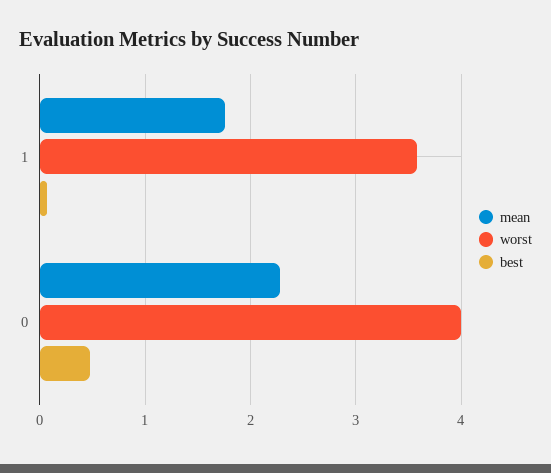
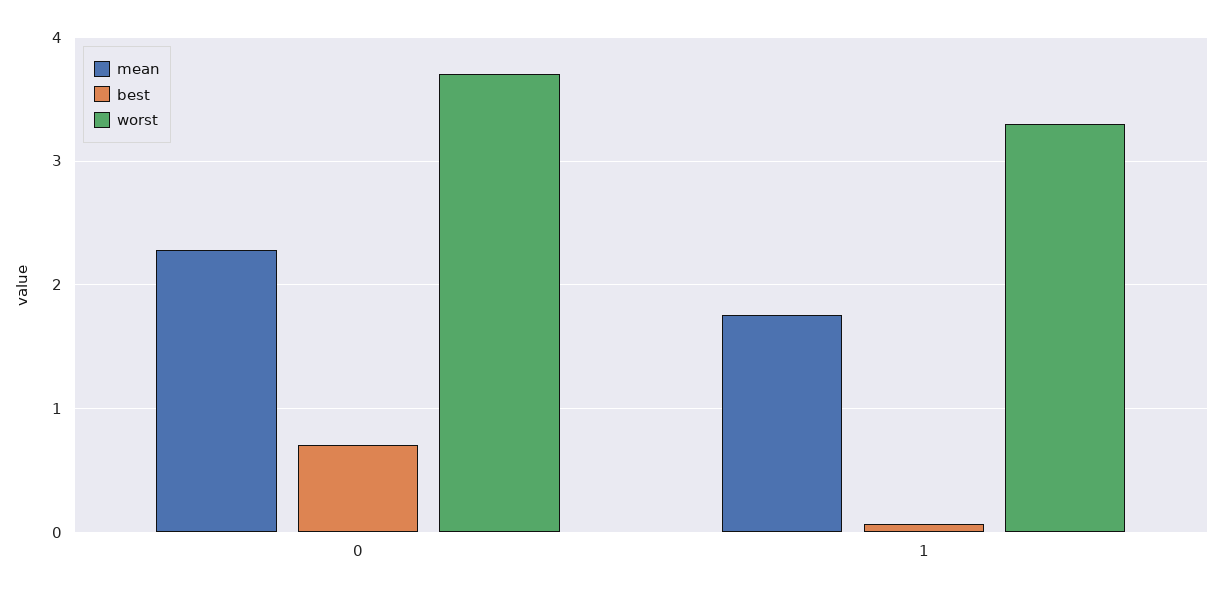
  {
    "mean": {
      "1": 1.8,
      "0": 2.3
    },
    "worst": {
-     "1": 3.6,
+     "1": 3.3,
-     "0": 4
+     "0": 3.7
    },
    "best": {
      "1": 0.1,
-     "0": 0.5
+     "0": 0.7
    }
  }

